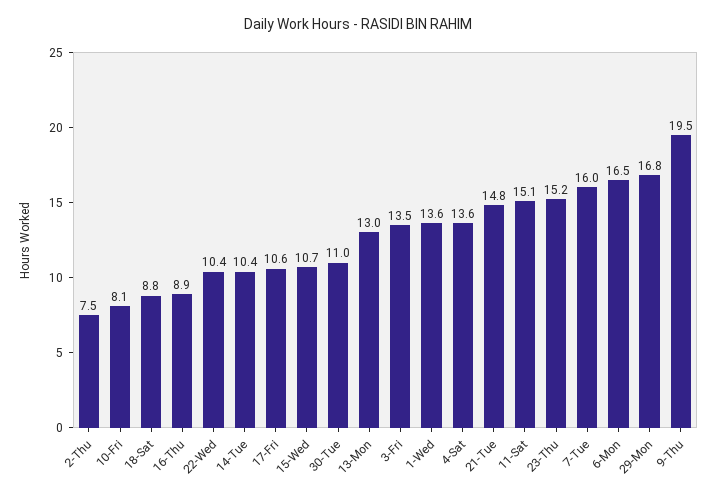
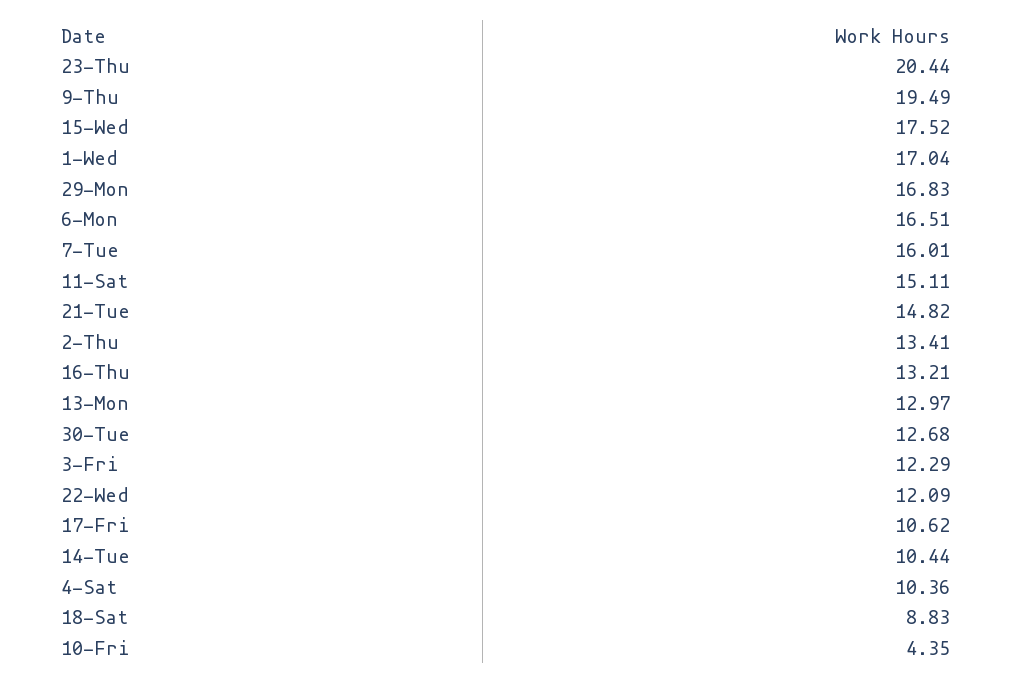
  {
-   "2-Thu": 7.5,
+   "2-Thu": 13.41,
-   "10-Fri": 8.1,
+   "10-Fri": 4.35,
    "18-Sat": 8.83,
-   "16-Thu": 8.9,
+   "16-Thu": 13.21,
-   "22-Wed": 10.4,
+   "22-Wed": 12.09,
    "14-Tue": 10.44,
    "17-Fri": 10.62,
-   "15-Wed": 10.7,
+   "15-Wed": 17.52,
-   "30-Tue": 11,
+   "30-Tue": 12.68,
    "13-Mon": 12.97,
-   "3-Fri": 13.5,
+   "3-Fri": 12.29,
-   "1-Wed": 13.6,
+   "1-Wed": 17.04,
-   "4-Sat": 13.6,
+   "4-Sat": 10.36,
    "21-Tue": 14.82,
    "11-Sat": 15.11,
-   "23-Thu": 15.2,
+   "23-Thu": 20.44,
    "7-Tue": 16.01,
    "6-Mon": 16.51,
    "29-Mon": 16.83,
    "9-Thu": 19.49
  }

